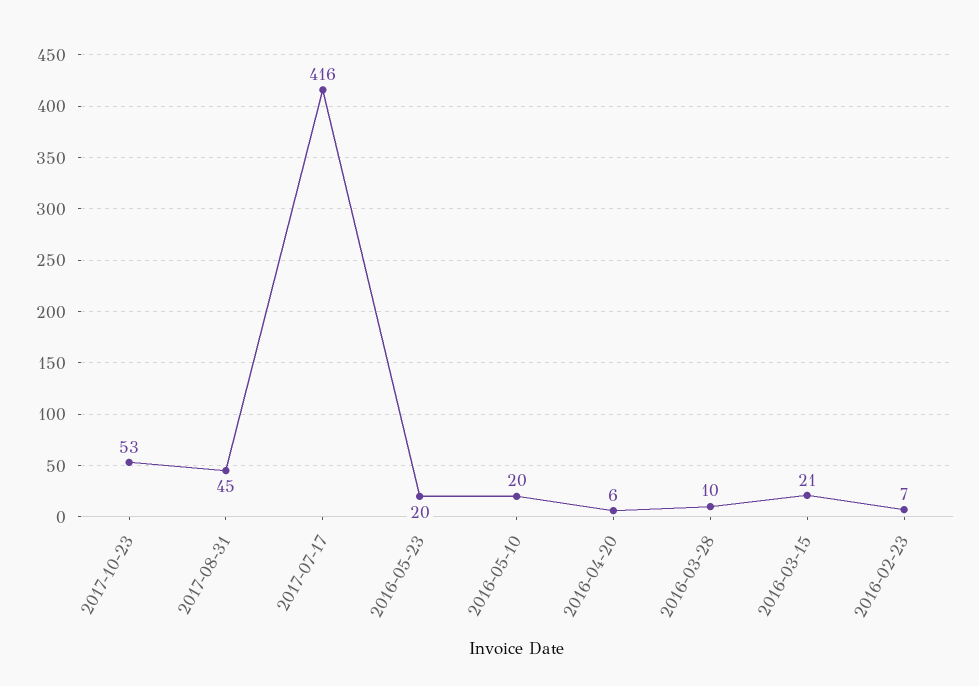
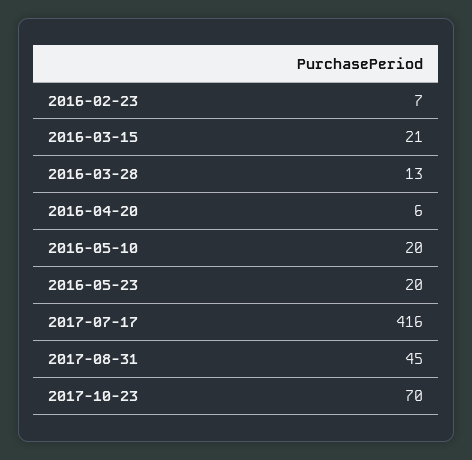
  {
-   "2017-10-23": 53,
+   "2017-10-23": 70,
    "2017-08-31": 45,
    "2017-07-17": 416,
    "2016-05-23": 20,
    "2016-05-10": 20,
    "2016-04-20": 6,
-   "2016-03-28": 10,
+   "2016-03-28": 13,
    "2016-03-15": 21,
    "2016-02-23": 7
  }

